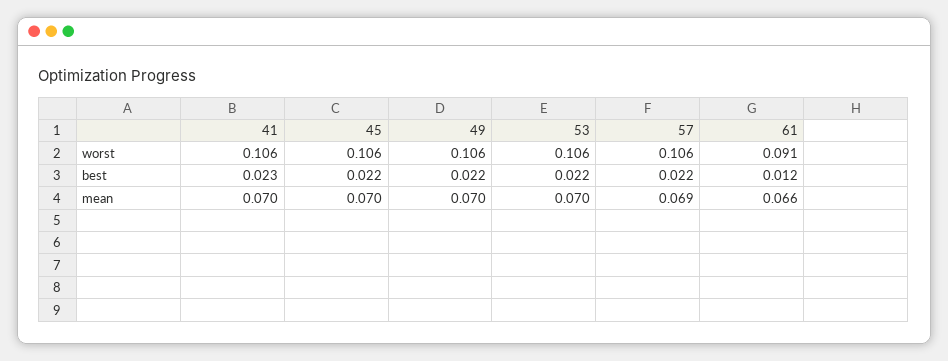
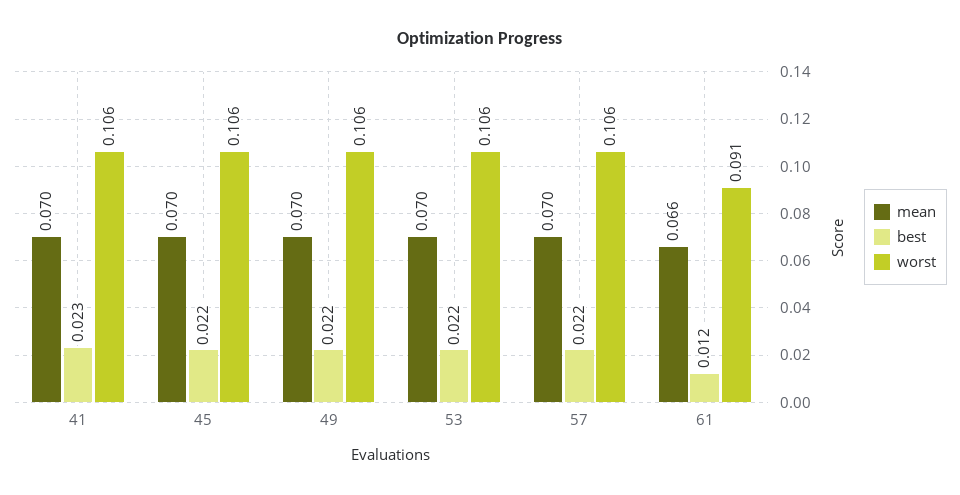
  {
    "worst": {
      "41": 0.106,
      "45": 0.106,
      "49": 0.106,
      "53": 0.106,
      "57": 0.106,
      "61": 0.091
    },
    "best": {
      "41": 0.023,
      "45": 0.022,
      "49": 0.022,
      "53": 0.022,
      "57": 0.022,
      "61": 0.012
    },
    "mean": {
      "41": 0.07,
      "45": 0.07,
      "49": 0.07,
      "53": 0.07,
-     "57": 0.069,
+     "57": 0.07,
      "61": 0.066
    }
  }

